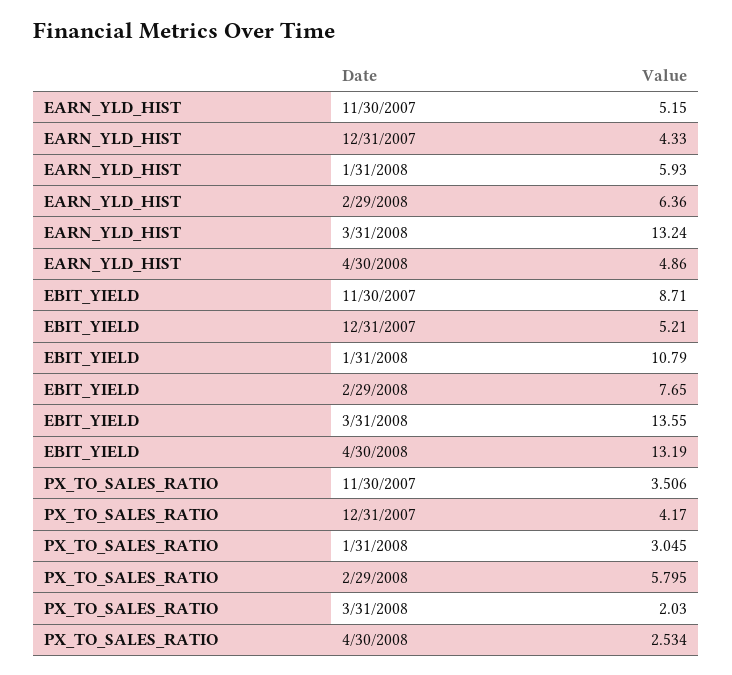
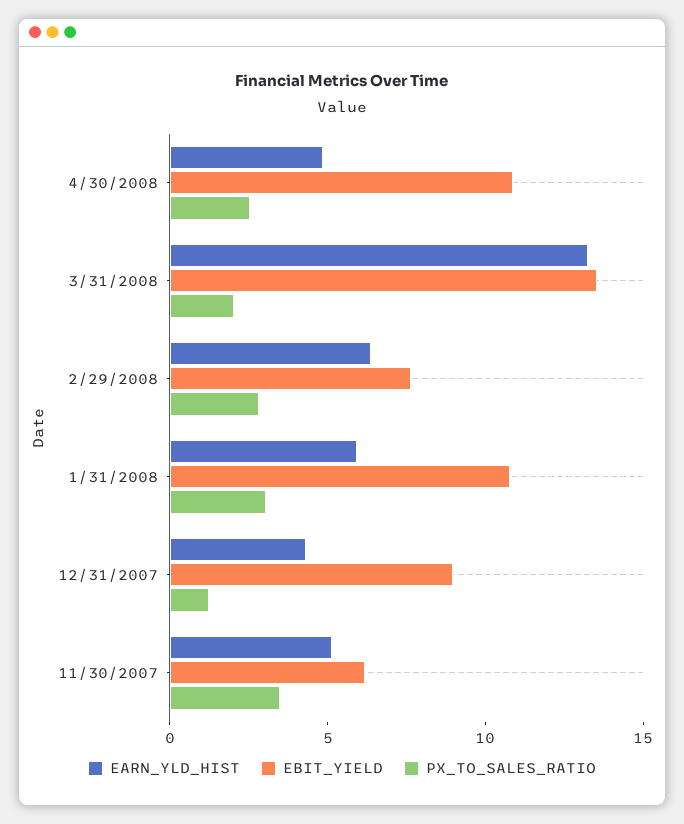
  {
    "EARN_YLD_HIST": {
      "11/30/2007": 5.15,
      "12/31/2007": 4.33,
      "1/31/2008": 5.93,
      "2/29/2008": 6.36,
      "3/31/2008": 13.24,
      "4/30/2008": 4.86
    },
    "EBIT_YIELD": {
-     "11/30/2007": 8.71,
+     "11/30/2007": 6,
-     "12/31/2007": 5.21,
+     "12/31/2007": 9,
      "1/31/2008": 10.79,
      "2/29/2008": 7.65,
      "3/31/2008": 13.55,
-     "4/30/2008": 13.19
+     "4/30/2008": 11
    },
    "PX_TO_SALES_RATIO": {
      "11/30/2007": 3.506,
-     "12/31/2007": 4.17,
+     "12/31/2007": 1,
      "1/31/2008": 3.045,
-     "2/29/2008": 5.795,
+     "2/29/2008": 3,
      "3/31/2008": 2.03,
      "4/30/2008": 2.534
    }
  }

